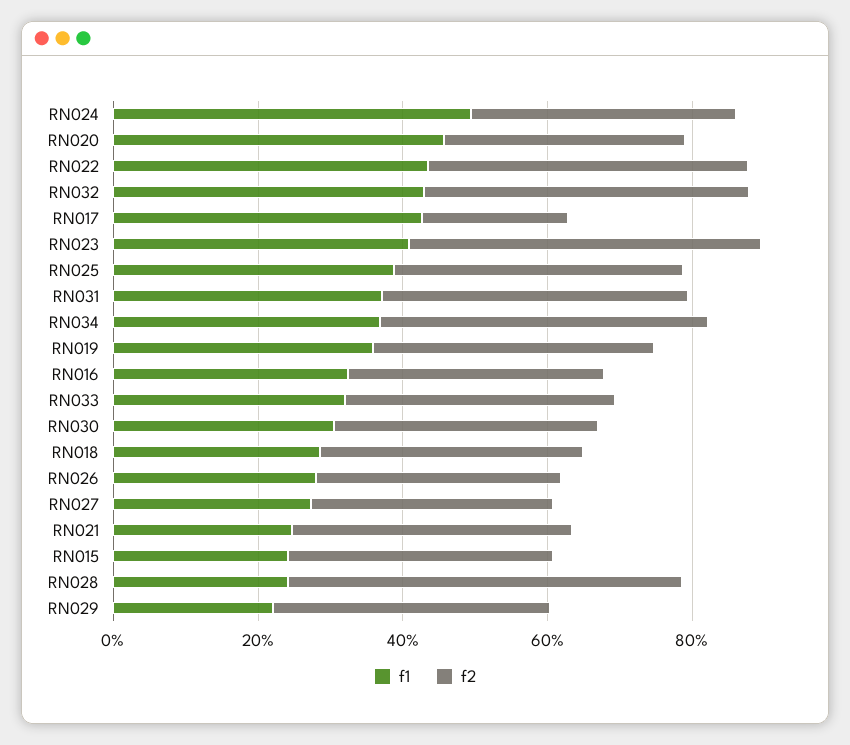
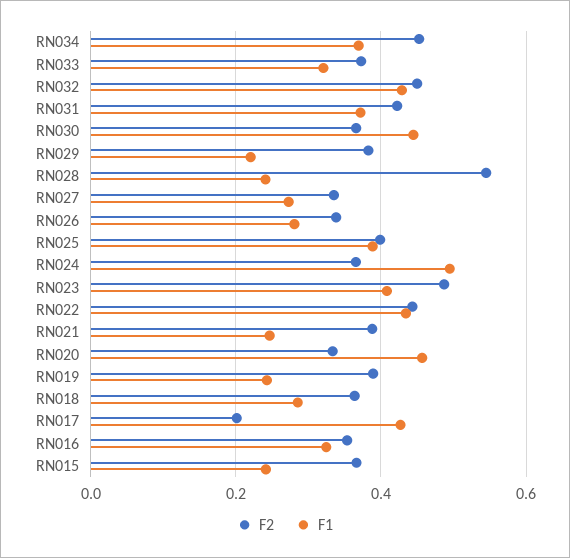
  {
    "f1": {
      "RN024": 0.5,
      "RN020": 0.46,
      "RN022": 0.44,
      "RN032": 0.42,
      "RN017": 0.42,
      "RN023": 0.4,
      "RN025": 0.38,
      "RN031": 0.38,
      "RN034": 0.36,
-     "RN019": 0.35,
+     "RN019": 0.24,
      "RN016": 0.32,
      "RN033": 0.32,
-     "RN030": 0.3,
+     "RN030": 0.44,
      "RN018": 0.28,
      "RN026": 0.28,
      "RN027": 0.28,
      "RN021": 0.24,
      "RN015": 0.24,
      "RN028": 0.24,
      "RN029": 0.22
    },
    "f2": {
      "RN024": 0.36,
      "RN020": 0.34,
      "RN022": 0.44,
      "RN032": 0.44,
      "RN017": 0.2,
      "RN023": 0.48,
      "RN025": 0.4,
      "RN031": 0.42,
      "RN034": 0.46,
      "RN019": 0.38,
      "RN016": 0.36,
      "RN033": 0.38,
      "RN030": 0.36,
      "RN018": 0.36,
      "RN026": 0.34,
      "RN027": 0.34,
      "RN021": 0.38,
      "RN015": 0.36,
      "RN028": 0.54,
      "RN029": 0.38
    }
  }

